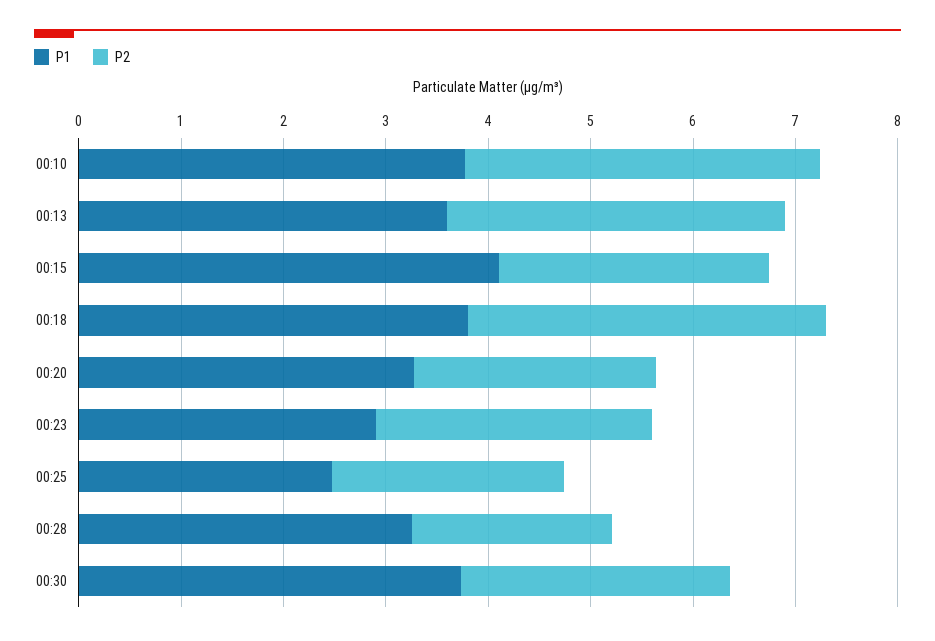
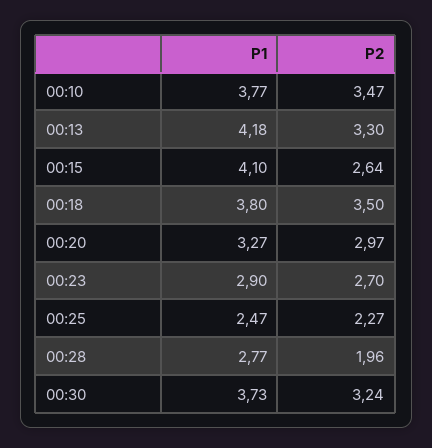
  {
    "P1": {
      "00:10": 3.77,
-     "00:13": 3.6,
+     "00:13": 4.18,
      "00:15": 4.1,
      "00:18": 3.8,
      "00:20": 3.27,
      "00:23": 2.9,
      "00:25": 2.47,
-     "00:28": 3.2,
+     "00:28": 2.77,
      "00:30": 3.73
    },
    "P2": {
      "00:10": 3.47,
      "00:13": 3.3,
      "00:15": 2.64,
      "00:18": 3.5,
-     "00:20": 2.4,
+     "00:20": 2.97,
      "00:23": 2.7,
      "00:25": 2.27,
      "00:28": 1.96,
-     "00:30": 2.6
+     "00:30": 3.24
    }
  }

